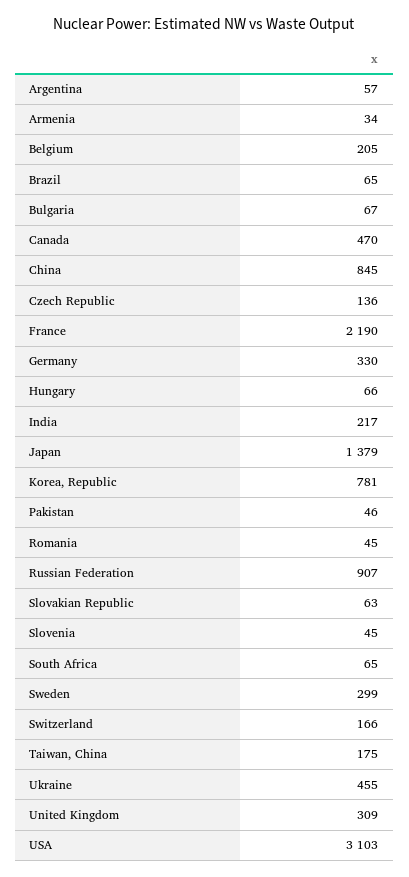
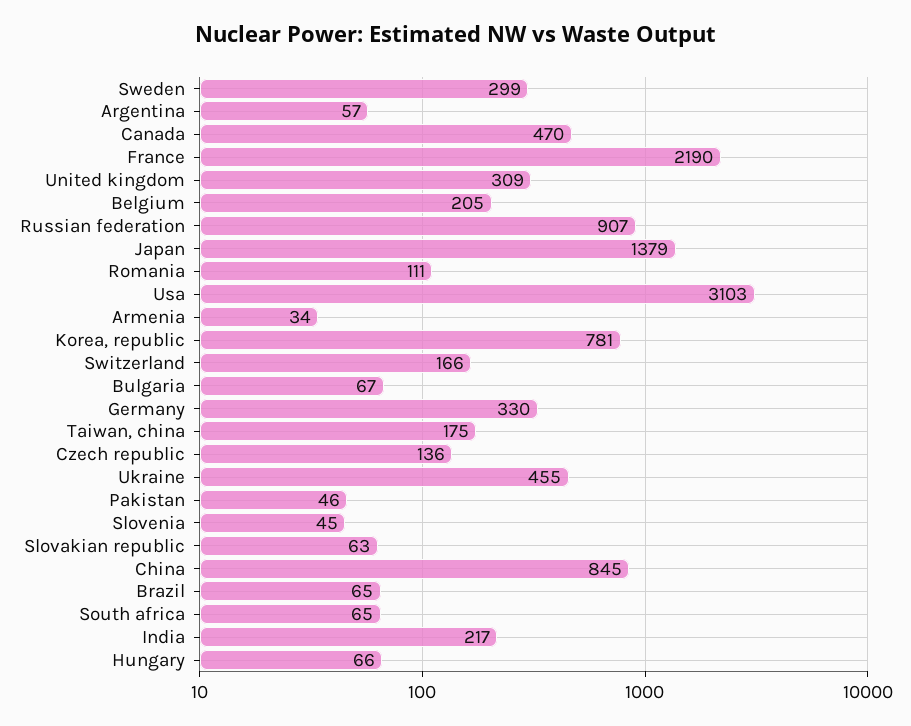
  {
    "Argentina": 57,
    "Armenia": 34,
    "Belgium": 205,
    "Brazil": 65,
    "Bulgaria": 67,
    "Canada": 470,
    "China": 845,
    "Czech Republic": 136,
    "France": 2190,
    "Germany": 330,
    "Hungary": 66,
    "India": 217,
    "Japan": 1379,
    "Korea, Republic": 781,
    "Pakistan": 46,
-   "Romania": 45,
+   "Romania": 111,
    "Russian Federation": 907,
    "Slovakian Republic": 63,
    "Slovenia": 45,
    "South Africa": 65,
    "Sweden": 299,
    "Switzerland": 166,
    "Taiwan, China": 175,
    "Ukraine": 455,
    "United Kingdom": 309,
    "USA": 3103
  }

